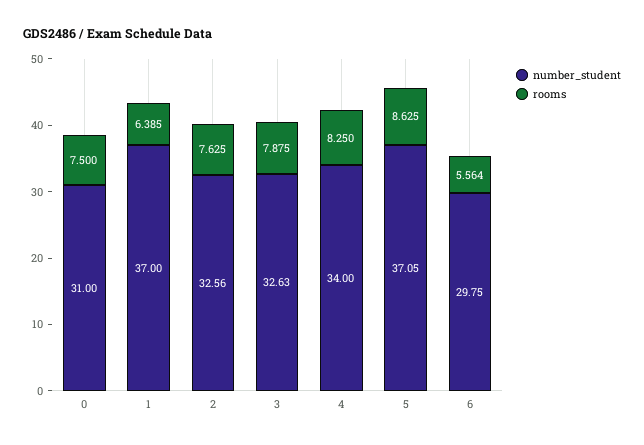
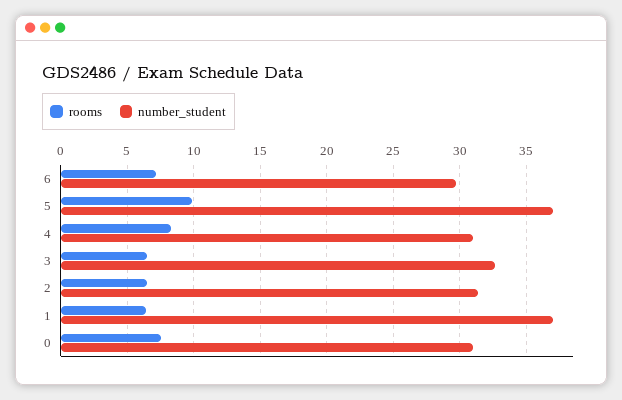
  {
    "number_student": {
      "0": 31,
      "1": 37,
-     "2": 32.56,
+     "2": 31.5,
      "3": 32.63,
-     "4": 34,
+     "4": 31,
      "5": 37.05,
      "6": 29.75
    },
    "rooms": {
      "0": 7.5,
      "1": 6.385,
-     "2": 7.625,
+     "2": 6.5,
-     "3": 7.875,
+     "3": 6.5,
      "4": 8.25,
-     "5": 8.625,
+     "5": 10,
-     "6": 5.564
+     "6": 7
    }
  }

